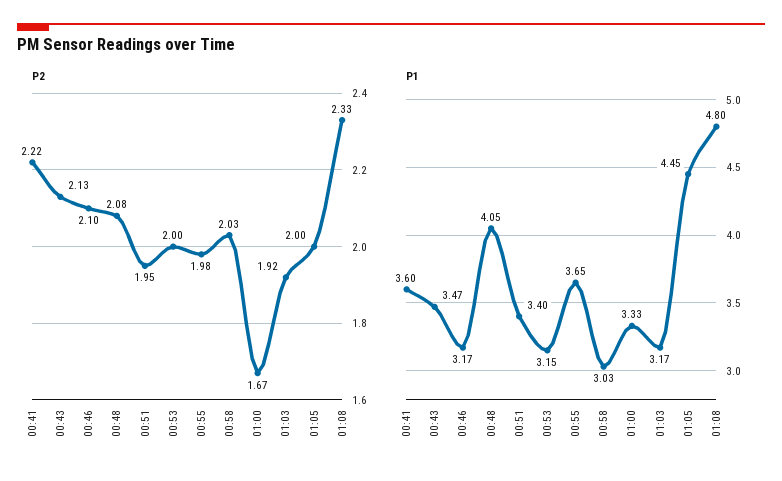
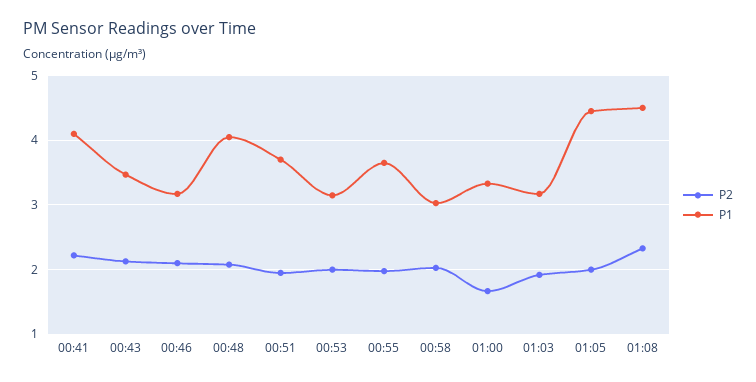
  {
    "P2": {
      "00:41": 2.22,
      "00:43": 2.13,
      "00:46": 2.1,
      "00:48": 2.08,
      "00:51": 1.95,
      "00:53": 2,
      "00:55": 1.98,
      "00:58": 2.03,
      "01:00": 1.67,
      "01:03": 1.92,
      "01:05": 2,
      "01:08": 2.33
    },
    "P1": {
-     "00:41": 3.6,
+     "00:41": 4.1,
      "00:43": 3.47,
      "00:46": 3.17,
      "00:48": 4.05,
-     "00:51": 3.4,
+     "00:51": 3.7,
      "00:53": 3.15,
      "00:55": 3.65,
      "00:58": 3.03,
      "01:00": 3.33,
      "01:03": 3.17,
      "01:05": 4.45,
-     "01:08": 4.8
+     "01:08": 4.5
    }
  }

